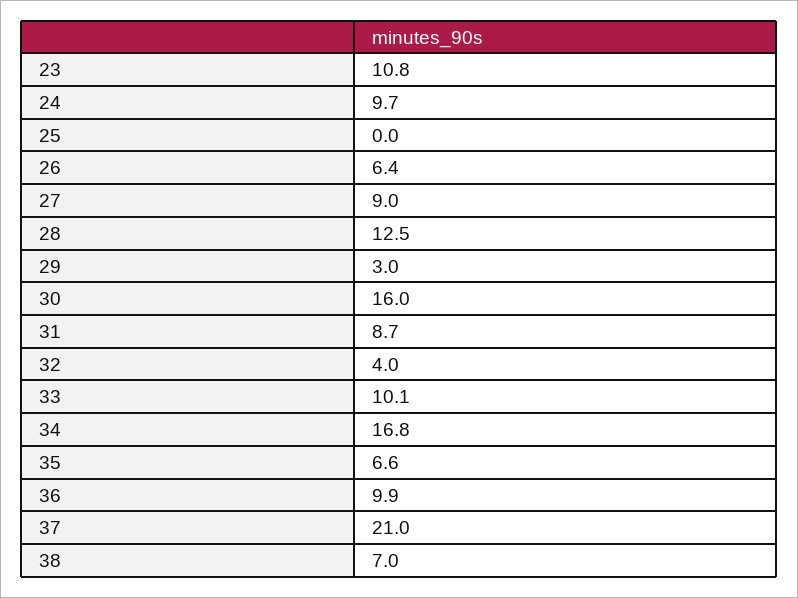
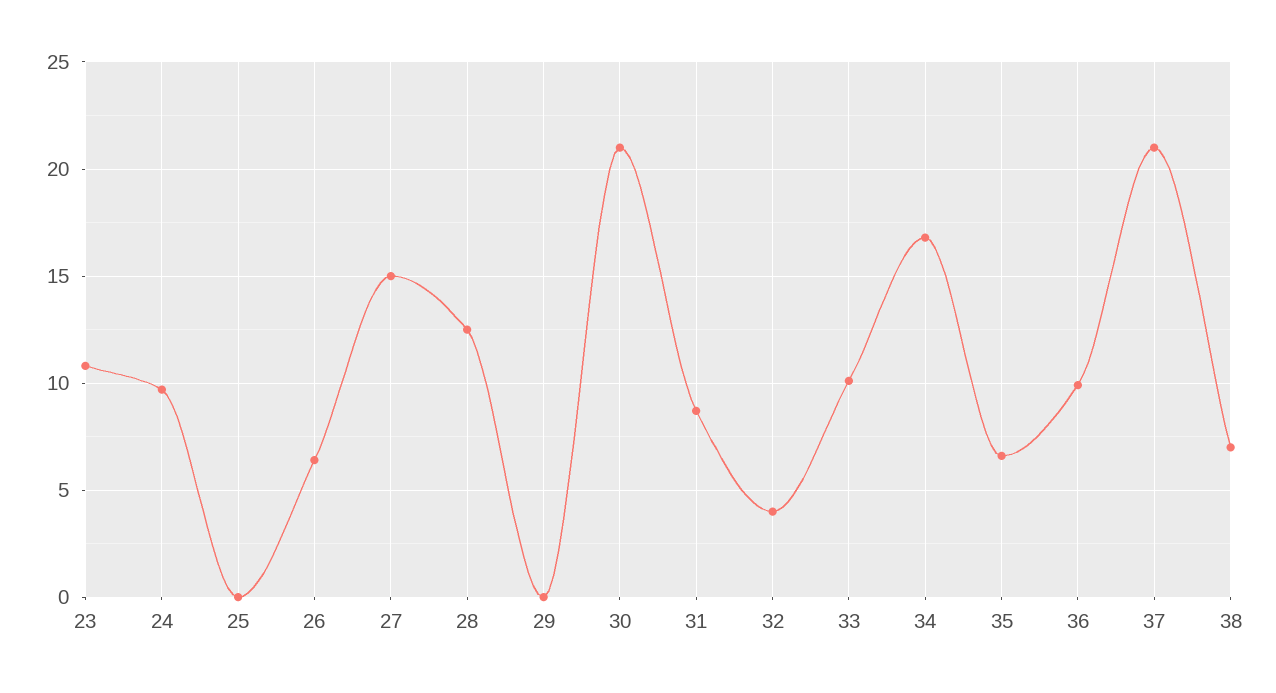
  {
    "23": 10.8,
    "24": 9.7,
    "25": 0,
    "26": 6.4,
-   "27": 9,
+   "27": 15,
    "28": 12.5,
-   "29": 3,
+   "29": 0,
-   "30": 16,
+   "30": 21,
    "31": 8.7,
    "32": 4,
    "33": 10.1,
    "34": 16.8,
    "35": 6.6,
    "36": 9.9,
    "37": 21,
    "38": 7
  }

